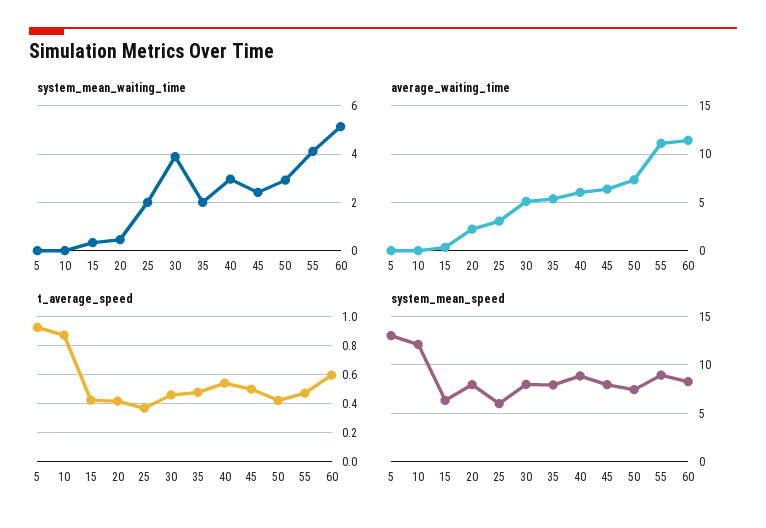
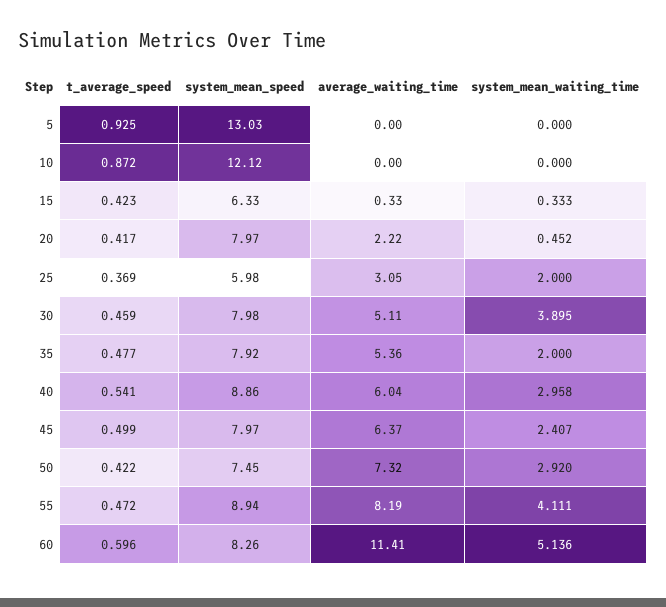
  {
    "system_mean_waiting_time": {
      "5": 0,
      "10": 0,
      "15": 0.333,
      "20": 0.452,
      "25": 2,
      "30": 3.895,
      "35": 2,
      "40": 2.958,
      "45": 2.407,
      "50": 2.92,
      "55": 4.111,
      "60": 5.136
    },
    "average_waiting_time": {
      "5": 0,
      "10": 0,
      "15": 0.33,
      "20": 2.22,
      "25": 3.05,
      "30": 5.11,
      "35": 5.36,
      "40": 6.04,
      "45": 6.37,
      "50": 7.32,
-     "55": 11,
+     "55": 8.19,
      "60": 11.41
    },
    "t_average_speed": {
      "5": 0.925,
      "10": 0.872,
      "15": 0.423,
      "20": 0.417,
      "25": 0.369,
      "30": 0.459,
      "35": 0.477,
      "40": 0.541,
      "45": 0.499,
      "50": 0.422,
      "55": 0.472,
      "60": 0.596
    },
    "system_mean_speed": {
      "5": 13.03,
      "10": 12.12,
      "15": 6.33,
      "20": 7.97,
      "25": 5.98,
      "30": 7.98,
      "35": 7.92,
      "40": 8.86,
      "45": 7.97,
      "50": 7.45,
      "55": 8.94,
      "60": 8.26
    }
  }

